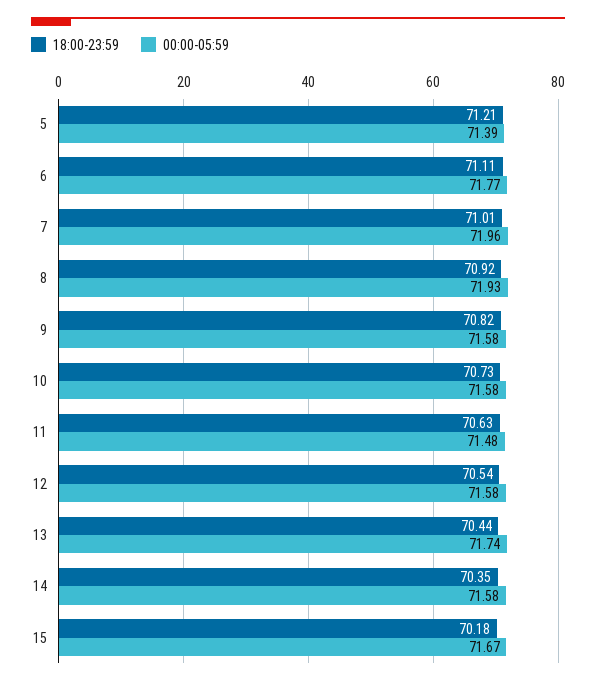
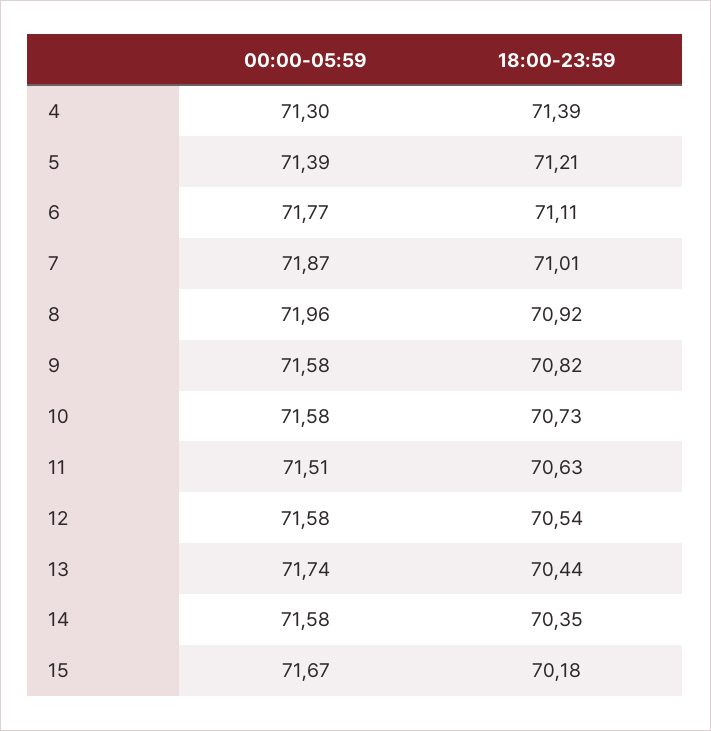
  {
    "18:00-23:59": {
      "5": 71.21,
      "6": 71.11,
      "7": 71.01,
      "8": 70.92,
      "9": 70.82,
      "10": 70.73,
      "11": 70.63,
      "12": 70.54,
      "13": 70.44,
      "14": 70.35,
-     "15": 70.18
+     "15": 70.18,
+     "4": 71.39
    },
    "00:00-05:59": {
      "5": 71.39,
      "6": 71.77,
-     "7": 71.96,
+     "7": 71.87,
-     "8": 71.93,
+     "8": 71.96,
      "9": 71.58,
      "10": 71.58,
-     "11": 71.48,
+     "11": 71.51,
      "12": 71.58,
      "13": 71.74,
      "14": 71.58,
-     "15": 71.67
+     "15": 71.67,
+     "4": 71.3
    }
  }

